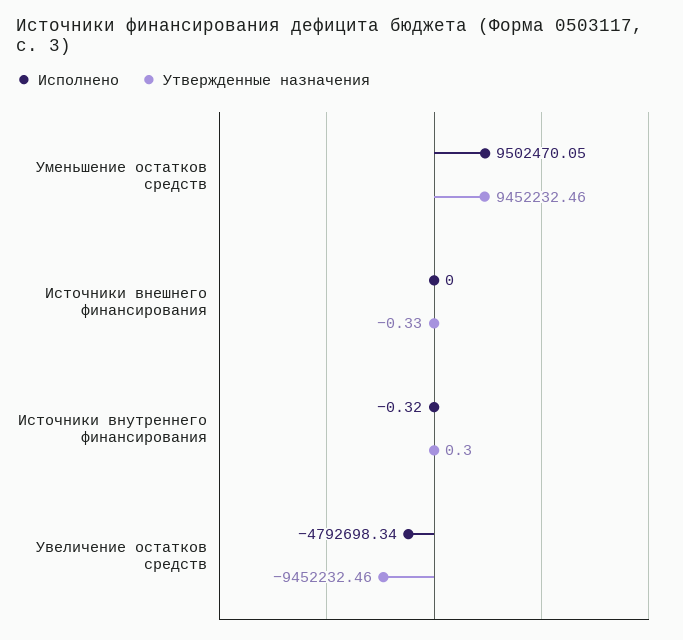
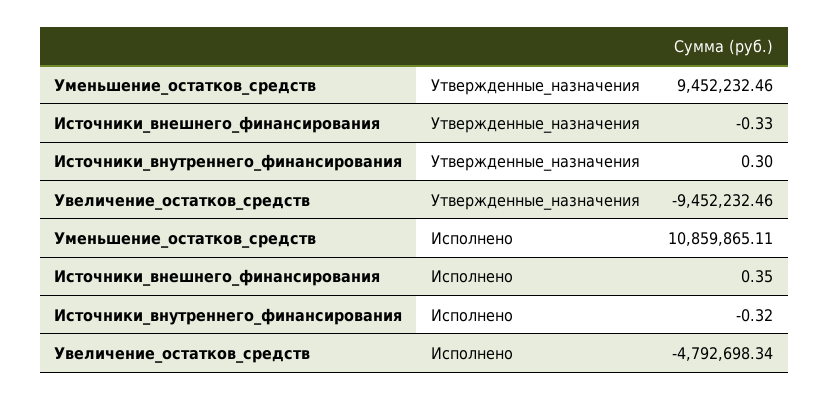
  {
    "Исполнено": {
-     "Уменьшение остатков средств": 9502470.05,
+     "Уменьшение остатков средств": 10859865.11,
-     "Источники внешнего финансирования": 0,
+     "Источники внешнего финансирования": 0.35,
      "Источники внутреннего финансирования": -0.32,
      "Увеличение остатков средств": -4792698.34
    },
    "Утвержденные назначения": {
      "Уменьшение остатков средств": 9452232.46,
      "Источники внешнего финансирования": -0.33,
      "Источники внутреннего финансирования": 0.3,
      "Увеличение остатков средств": -9452232.46
    }
  }

